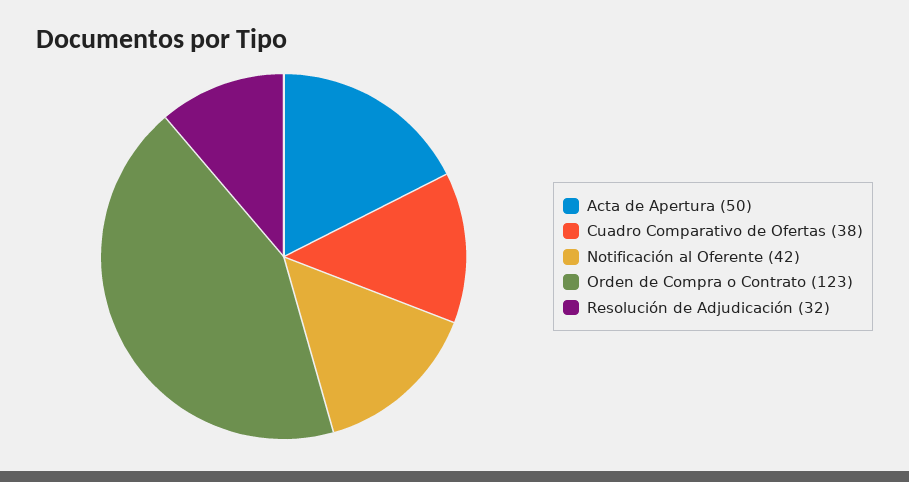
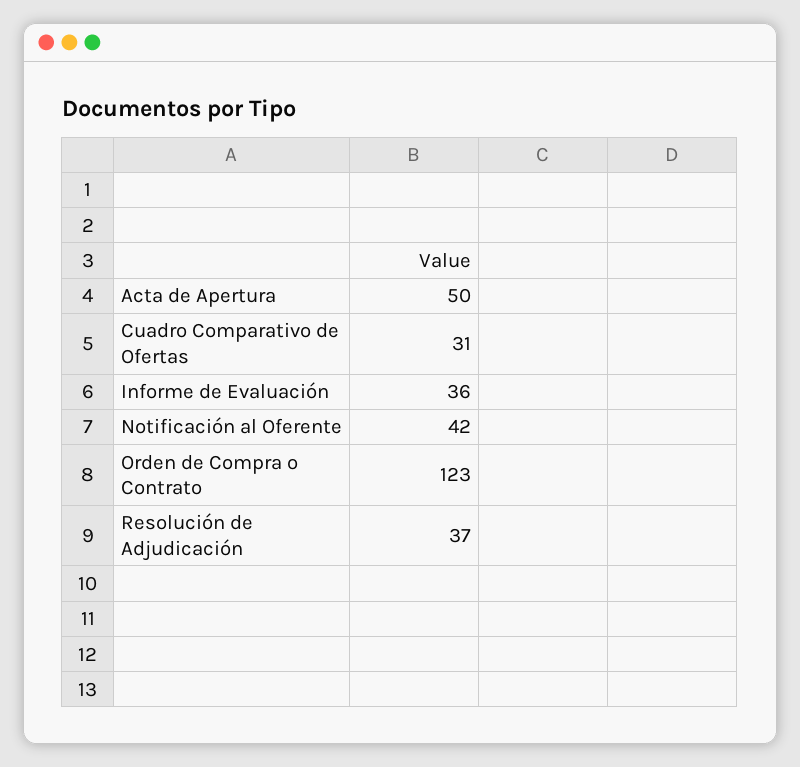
  {
    "Acta de Apertura": 50,
-   "Cuadro Comparativo de Ofertas": 38,
+   "Cuadro Comparativo de Ofertas": 31,
    "Notificación al Oferente": 42,
    "Orden de Compra o Contrato": 123,
-   "Resolución de Adjudicación": 32
+   "Resolución de Adjudicación": 37,
+   "Informe de Evaluación": 36
  }

